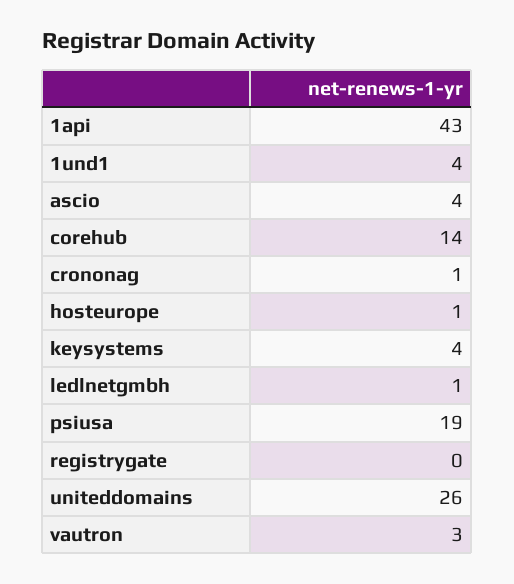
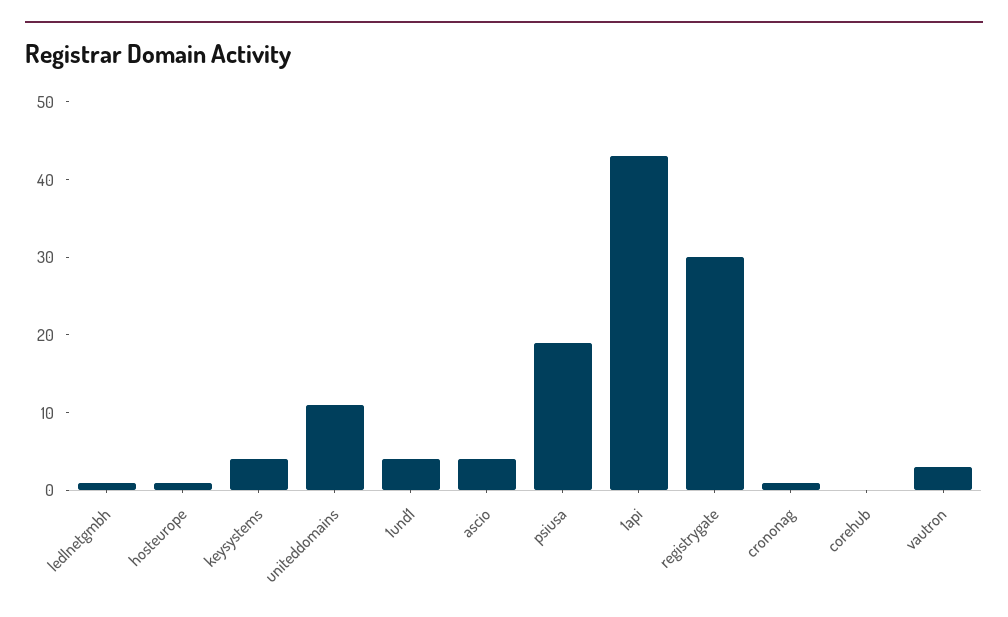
  {
    "1api": 43,
    "1und1": 4,
    "ascio": 4,
-   "corehub": 14,
+   "corehub": 0,
    "crononag": 1,
    "hosteurope": 1,
    "keysystems": 4,
    "ledlnetgmbh": 1,
    "psiusa": 19,
-   "registrygate": 0,
+   "registrygate": 30,
-   "uniteddomains": 26,
+   "uniteddomains": 10,
    "vautron": 3
  }

